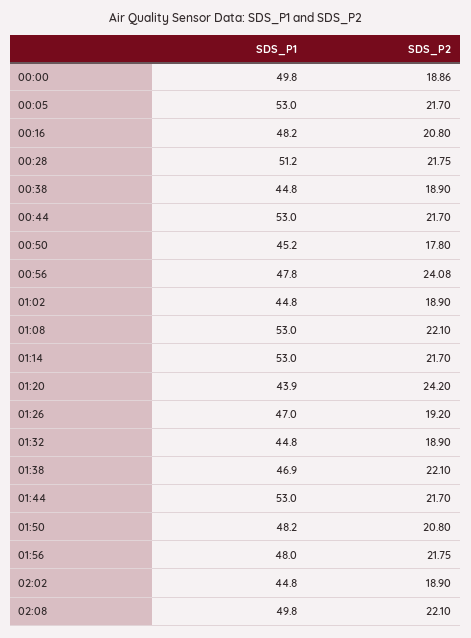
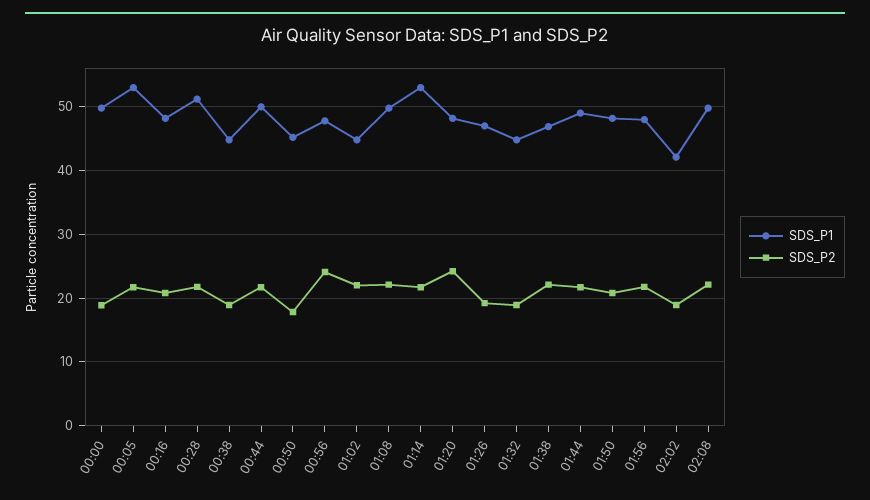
  {
    "SDS_P1": {
      "00:00": 49.8,
      "00:05": 53,
      "00:16": 48.2,
      "00:28": 51.2,
      "00:38": 44.8,
-     "00:44": 53,
+     "00:44": 50,
      "00:50": 45.2,
      "00:56": 47.8,
      "01:02": 44.8,
-     "01:08": 53,
+     "01:08": 50,
      "01:14": 53,
-     "01:20": 43.9,
+     "01:20": 48,
      "01:26": 47,
      "01:32": 44.8,
      "01:38": 46.9,
-     "01:44": 53,
+     "01:44": 49,
      "01:50": 48.2,
      "01:56": 48,
-     "02:02": 44.8,
+     "02:02": 42,
      "02:08": 49.8
    },
    "SDS_P2": {
      "00:00": 18.86,
      "00:05": 21.7,
      "00:16": 20.8,
      "00:28": 21.75,
      "00:38": 18.9,
      "00:44": 21.7,
      "00:50": 17.8,
      "00:56": 24.08,
-     "01:02": 18.9,
+     "01:02": 22,
      "01:08": 22.1,
      "01:14": 21.7,
      "01:20": 24.2,
      "01:26": 19.2,
      "01:32": 18.9,
      "01:38": 22.1,
      "01:44": 21.7,
      "01:50": 20.8,
      "01:56": 21.75,
      "02:02": 18.9,
      "02:08": 22.1
    }
  }

